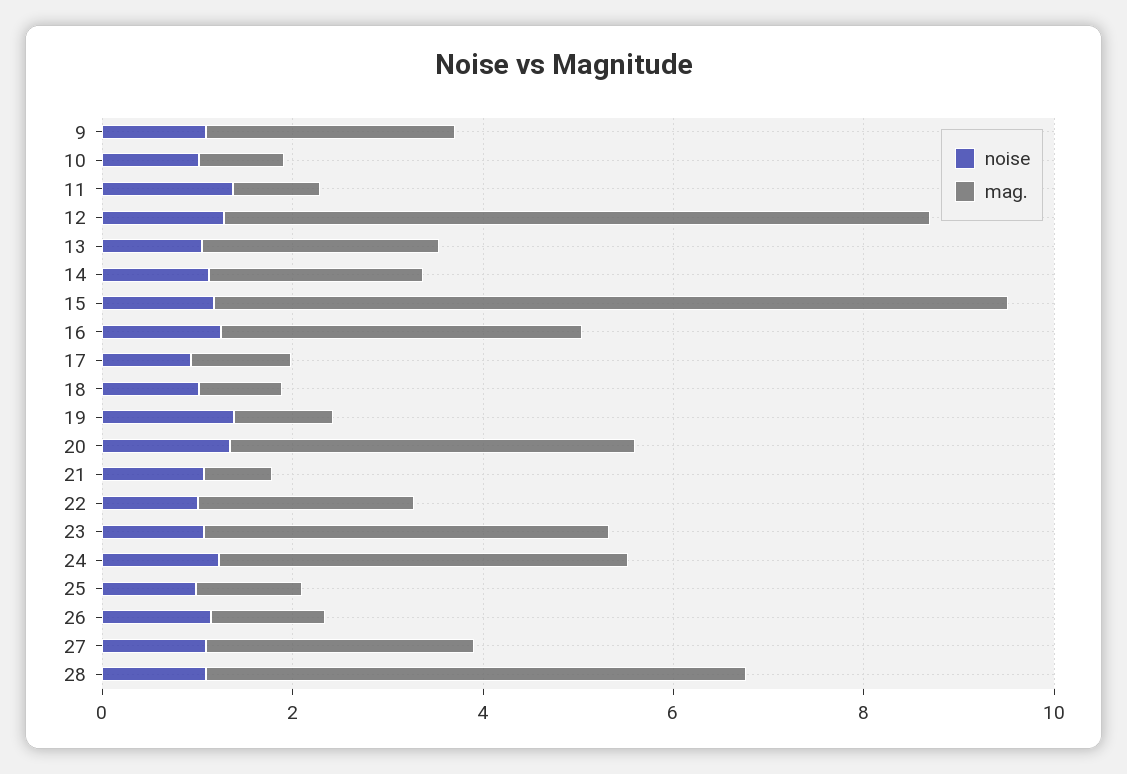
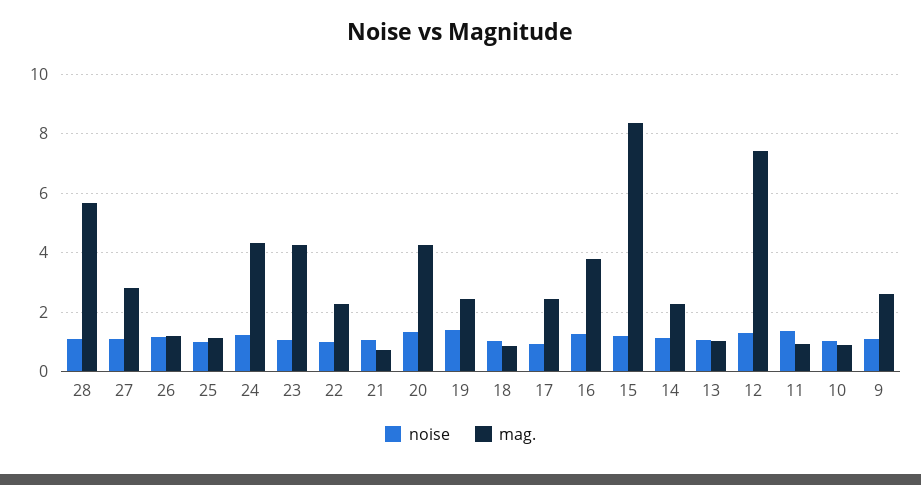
  {
    "noise": {
      "9": 1,
      "10": 1,
      "11": 1.25,
      "12": 1.25,
      "13": 1,
      "14": 1,
      "15": 1.25,
      "16": 1.25,
      "17": 1,
      "18": 1,
      "19": 1.5,
      "20": 1.25,
      "21": 1,
      "22": 1,
      "23": 1,
      "24": 1.25,
      "25": 1,
      "26": 1.25,
      "27": 1,
      "28": 1
    },
    "mag.": {
      "9": 2.5,
      "10": 1,
      "11": 1,
      "12": 7.5,
-     "13": 2.5,
+     "13": 1,
      "14": 2.25,
      "15": 8.25,
      "16": 3.75,
-     "17": 1,
+     "17": 2.5,
      "18": 0.75,
-     "19": 1,
+     "19": 2.5,
      "20": 4.25,
      "21": 0.75,
      "22": 2.25,
      "23": 4.25,
      "24": 4.25,
      "25": 1,
      "26": 1.25,
      "27": 2.75,
      "28": 5.75
    }
  }

